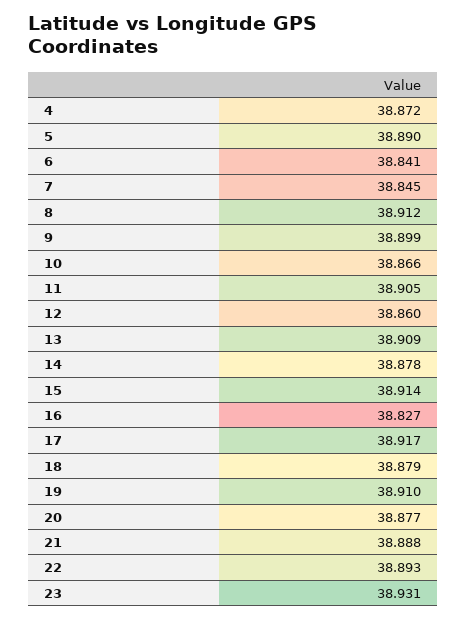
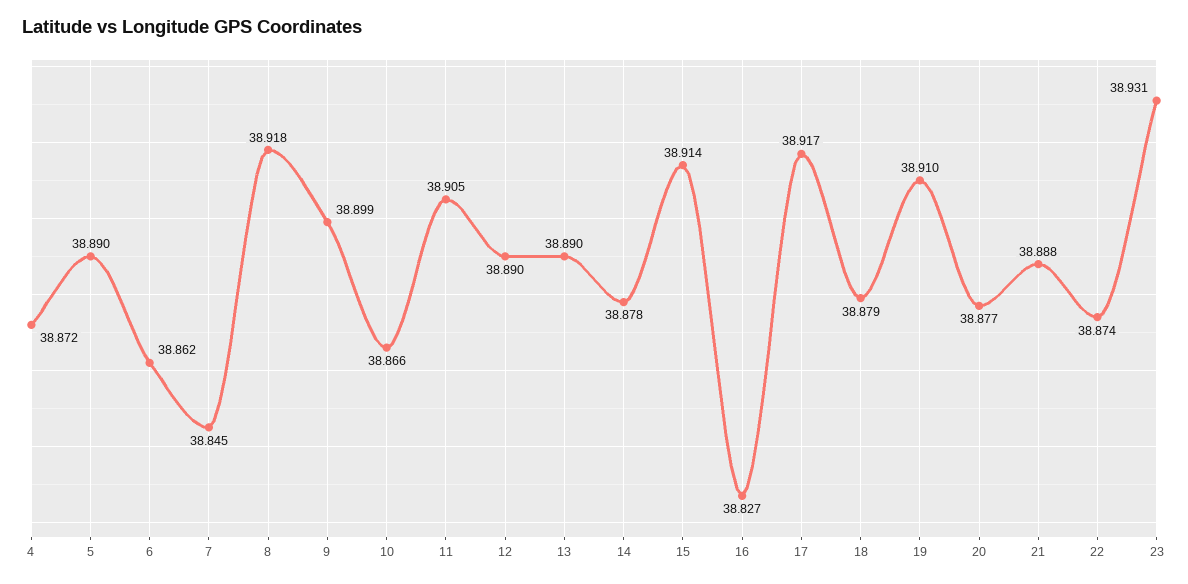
  {
    "4": 38.872,
    "5": 38.89,
-   "6": 38.841,
+   "6": 38.862,
    "7": 38.845,
-   "8": 38.912,
+   "8": 38.918,
    "9": 38.899,
    "10": 38.866,
    "11": 38.905,
-   "12": 38.86,
+   "12": 38.89,
-   "13": 38.909,
+   "13": 38.89,
    "14": 38.878,
    "15": 38.914,
    "16": 38.827,
    "17": 38.917,
    "18": 38.879,
    "19": 38.91,
    "20": 38.877,
    "21": 38.888,
-   "22": 38.893,
+   "22": 38.874,
    "23": 38.931
  }

